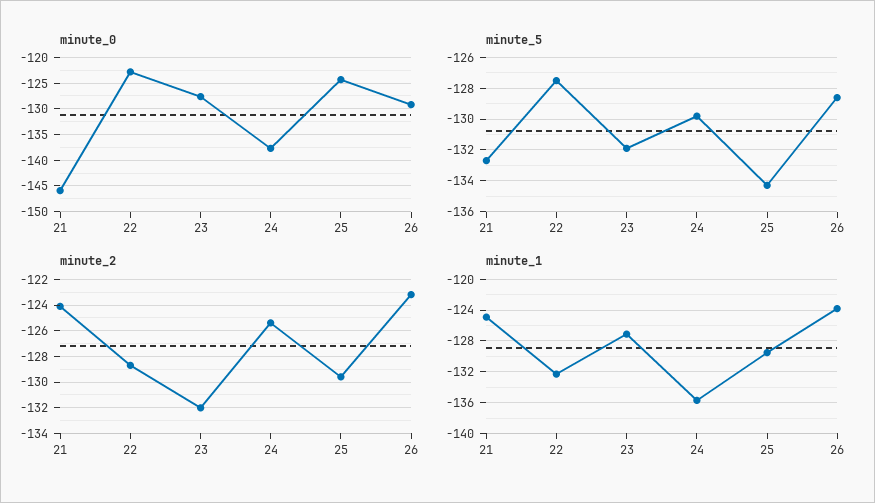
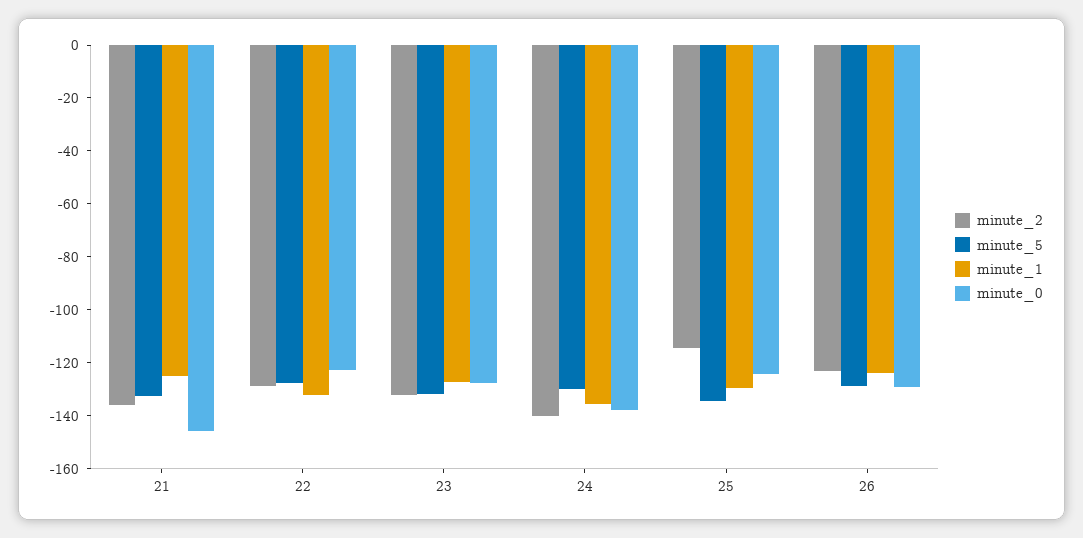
  {
    "minute_0": {
      "21": -145,
      "22": -122.5,
      "23": -127.5,
      "24": -137.5,
      "25": -125,
      "26": -130
    },
    "minute_5": {
      "21": -132.5,
      "22": -127.5,
      "23": -132,
      "24": -130,
      "25": -134.5,
      "26": -128.5
    },
    "minute_2": {
-     "21": -124,
+     "21": -135,
      "22": -128.5,
      "23": -132,
-     "24": -125.5,
+     "24": -140,
-     "25": -129.5,
+     "25": -115,
      "26": -123
    },
    "minute_1": {
      "21": -125,
      "22": -132,
      "23": -127,
      "24": -136,
      "25": -130,
      "26": -124
    }
  }

